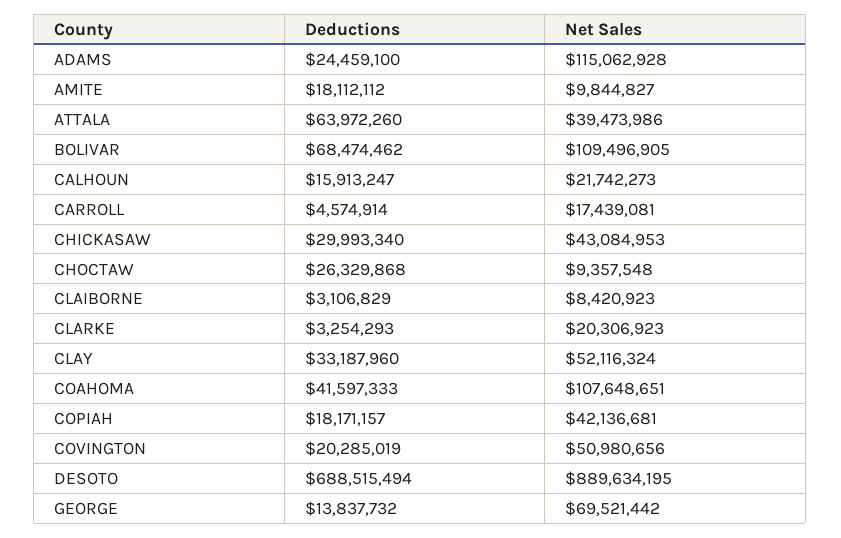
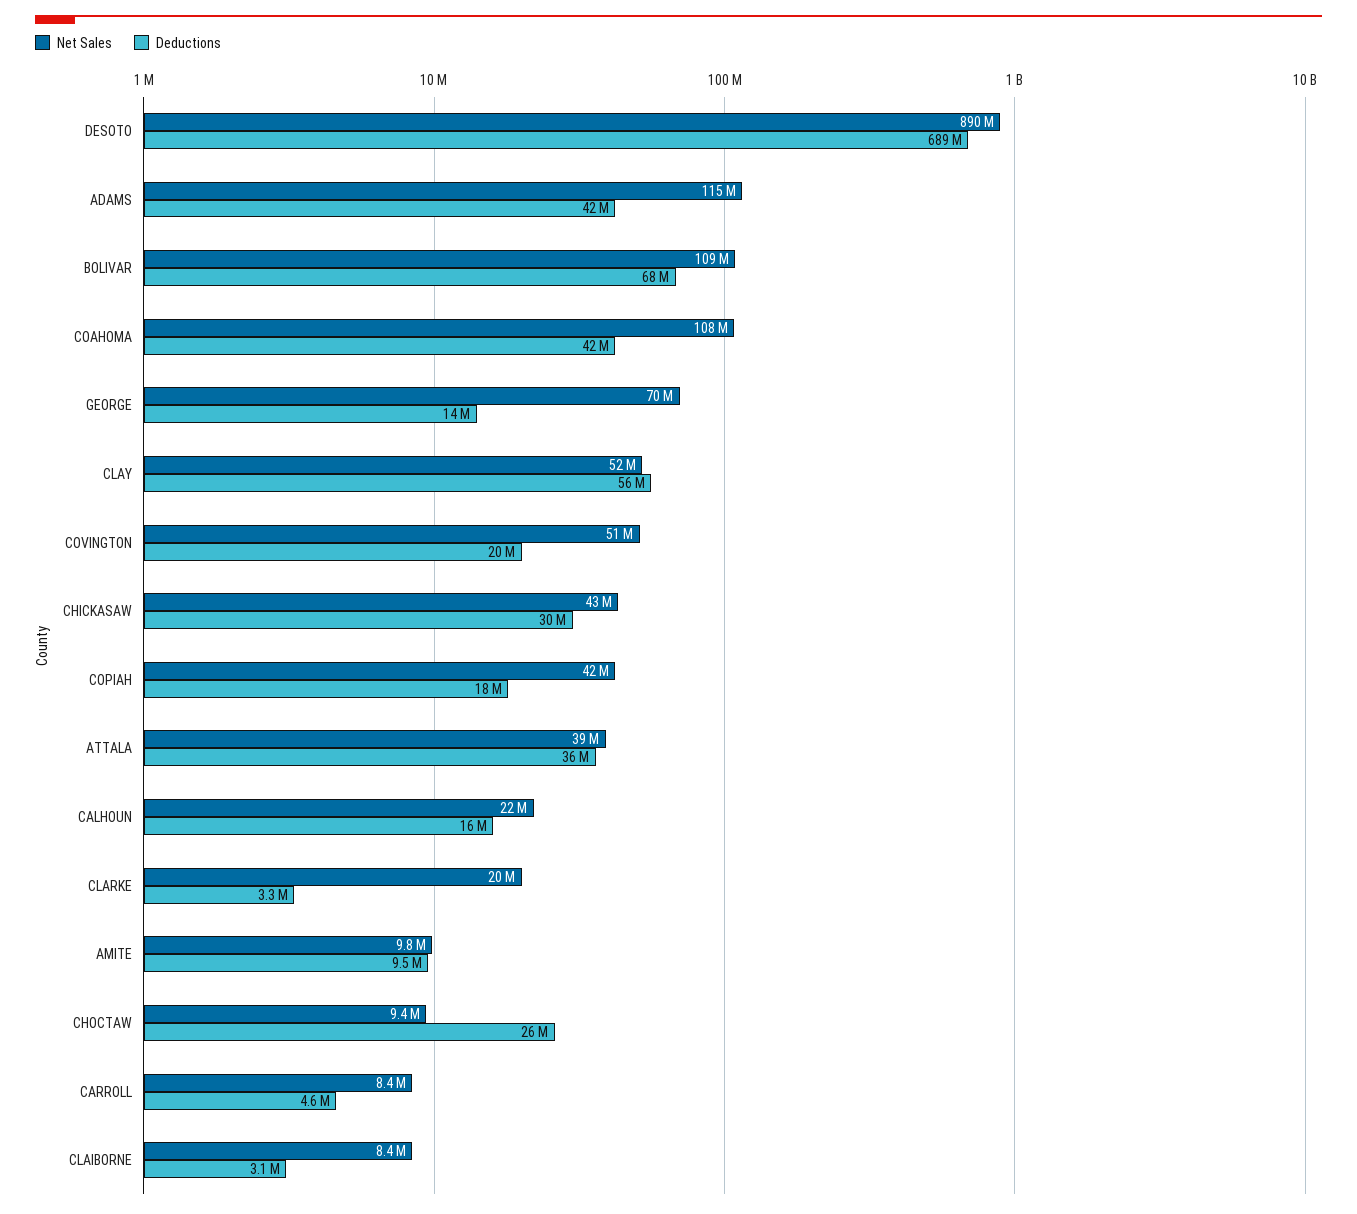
  {
    "Deductions": {
-     "ADAMS": 24459100,
+     "ADAMS": 42000000,
-     "AMITE": 18112112,
+     "AMITE": 9500000,
-     "ATTALA": 63972260,
+     "ATTALA": 36000000,
      "BOLIVAR": 68474462,
      "CALHOUN": 15913247,
      "CARROLL": 4574914,
      "CHICKASAW": 29993340,
      "CHOCTAW": 26329868,
      "CLAIBORNE": 3106829,
      "CLARKE": 3254293,
-     "CLAY": 33187960,
+     "CLAY": 56000000,
      "COAHOMA": 41597333,
      "COPIAH": 18171157,
      "COVINGTON": 20285019,
      "DESOTO": 688515494,
      "GEORGE": 13837732
    },
    "Net Sales": {
      "ADAMS": 115062928,
      "AMITE": 9844827,
      "ATTALA": 39473986,
      "BOLIVAR": 109496905,
      "CALHOUN": 21742273,
-     "CARROLL": 17439081,
+     "CARROLL": 8400000,
      "CHICKASAW": 43084953,
      "CHOCTAW": 9357548,
      "CLAIBORNE": 8420923,
      "CLARKE": 20306923,
      "CLAY": 52116324,
      "COAHOMA": 107648651,
      "COPIAH": 42136681,
      "COVINGTON": 50980656,
      "DESOTO": 889634195,
      "GEORGE": 69521442
    }
  }

